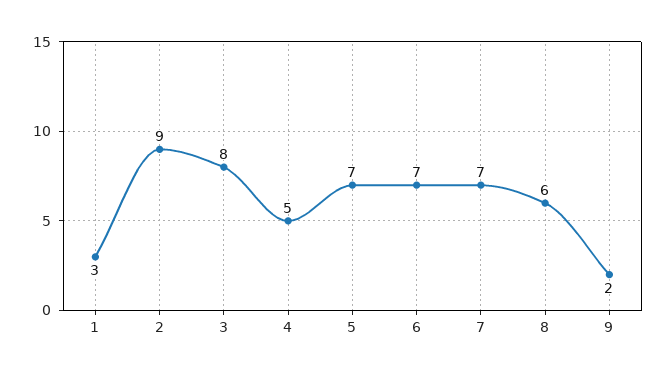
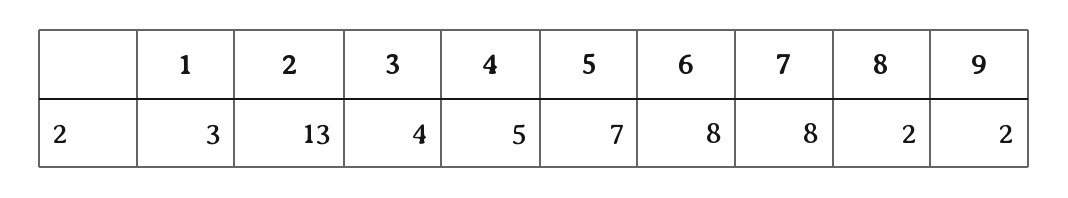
  {
    "1": 3,
-   "2": 9,
+   "2": 13,
-   "3": 8,
+   "3": 4,
    "4": 5,
    "5": 7,
-   "6": 7,
+   "6": 8,
-   "7": 7,
+   "7": 8,
-   "8": 6,
+   "8": 2,
    "9": 2
  }

